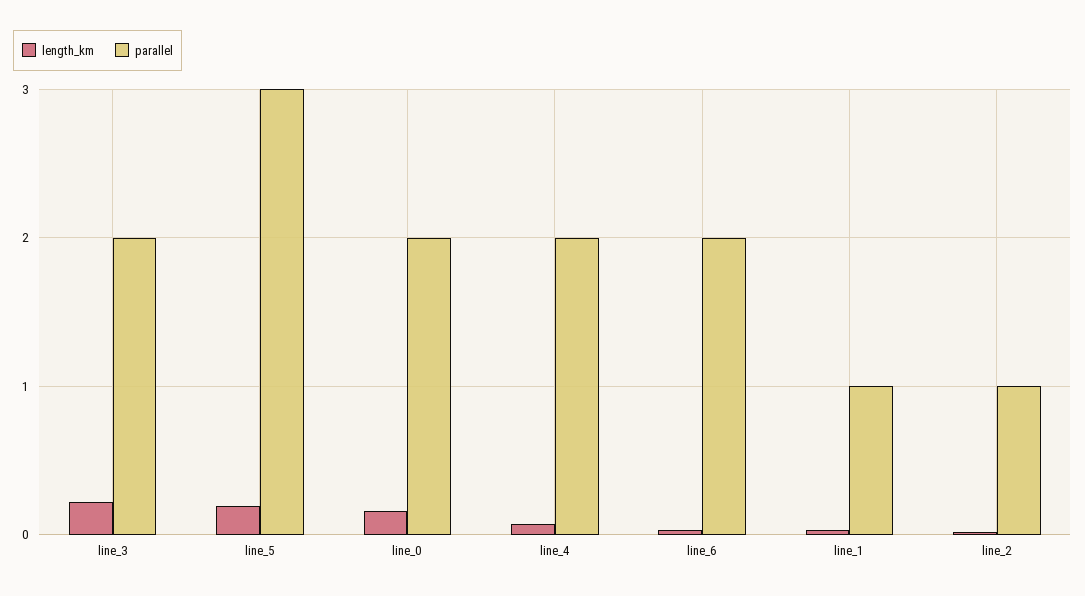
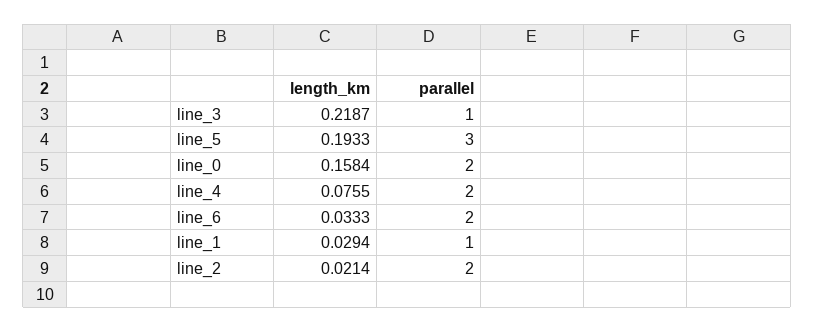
  {
    "length_km": {
      "line_3": 0.2187,
      "line_5": 0.1933,
      "line_0": 0.1584,
      "line_4": 0.0755,
      "line_6": 0.0333,
      "line_1": 0.0294,
      "line_2": 0.0214
    },
    "parallel": {
-     "line_3": 2,
+     "line_3": 1,
      "line_5": 3,
      "line_0": 2,
      "line_4": 2,
      "line_6": 2,
      "line_1": 1,
-     "line_2": 1
+     "line_2": 2
    }
  }

